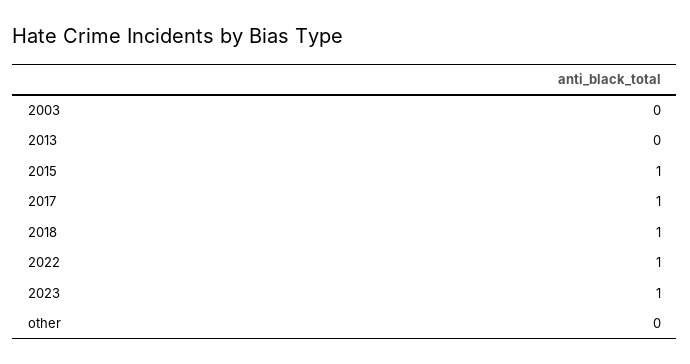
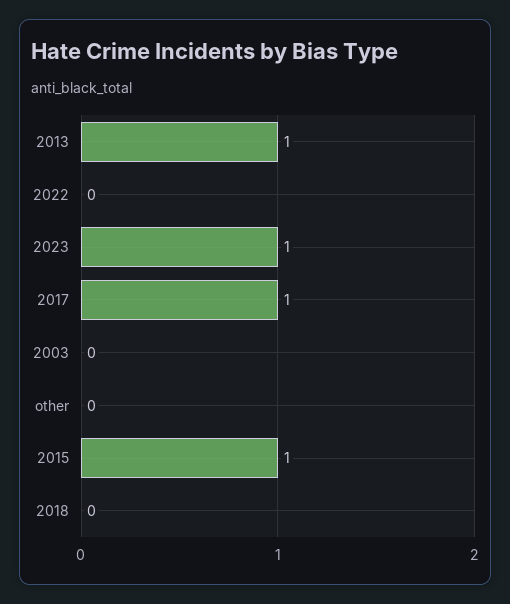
  {
    "2003": 0,
-   "2013": 0,
+   "2013": 1,
    "2015": 1,
    "2017": 1,
-   "2018": 1,
+   "2018": 0,
-   "2022": 1,
+   "2022": 0,
    "2023": 1,
    "other": 0
  }

